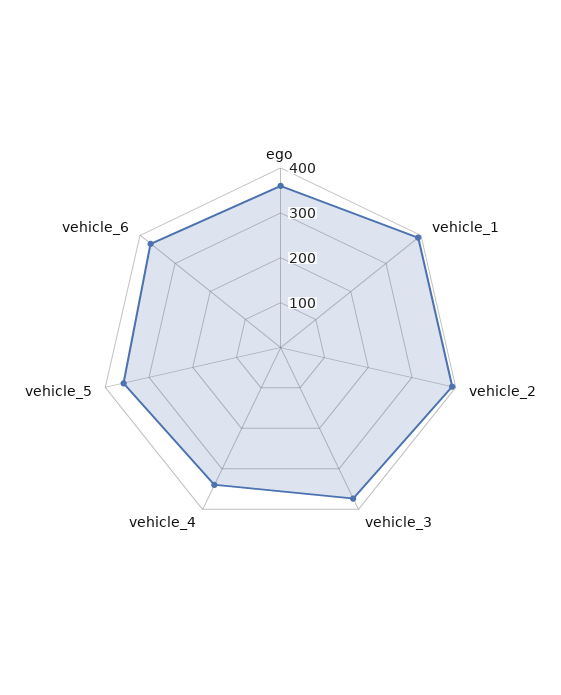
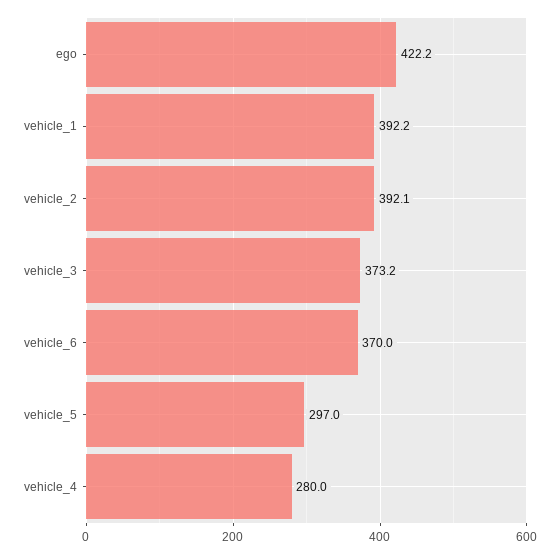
  {
-   "ego": 360,
+   "ego": 422.2,
    "vehicle_1": 392.2,
    "vehicle_2": 392.1,
    "vehicle_3": 373.2,
-   "vehicle_4": 340,
+   "vehicle_4": 280,
-   "vehicle_5": 360,
+   "vehicle_5": 297,
    "vehicle_6": 370
  }

